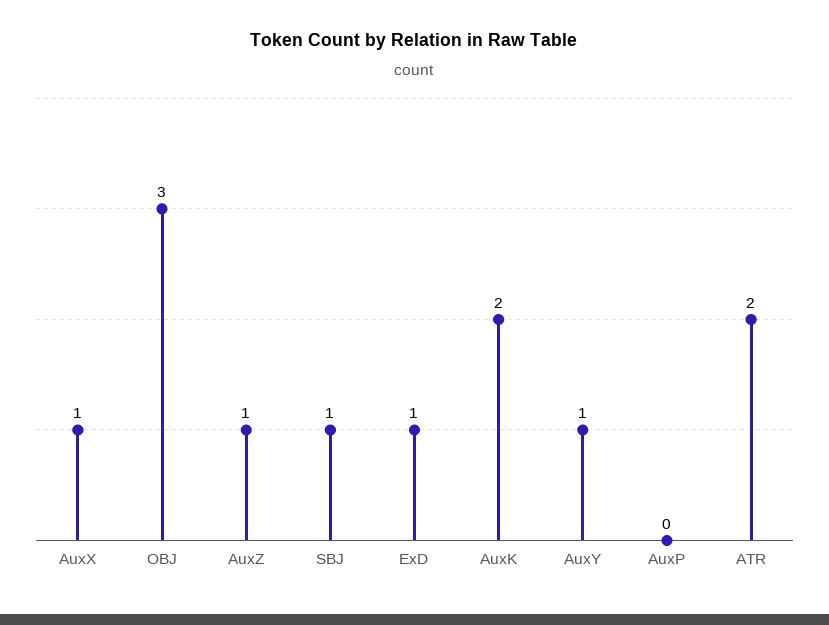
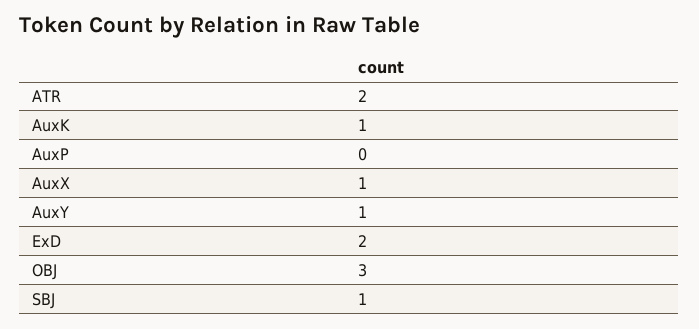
  {
    "AuxX": 1,
    "OBJ": 3,
-   "AuxZ": 1,
    "SBJ": 1,
-   "ExD": 1,
+   "ExD": 2,
-   "AuxK": 2,
+   "AuxK": 1,
    "AuxY": 1,
    "AuxP": 0,
    "ATR": 2
  }

